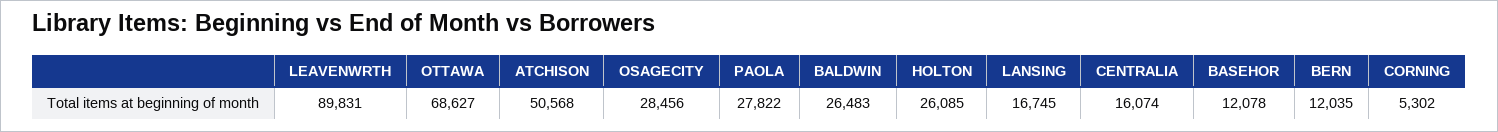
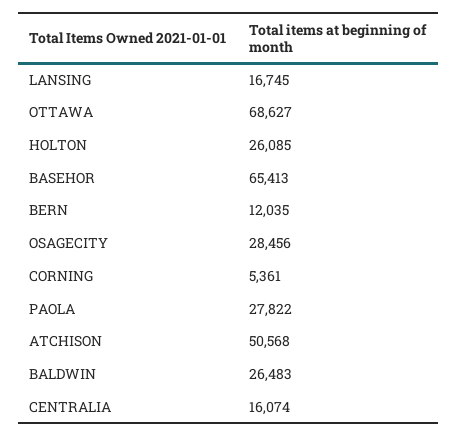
  {
-   "LEAVENWRTH": 89831,
    "OTTAWA": 68627,
    "ATCHISON": 50568,
    "OSAGECITY": 28456,
    "PAOLA": 27822,
    "BALDWIN": 26483,
    "HOLTON": 26085,
    "LANSING": 16745,
    "CENTRALIA": 16074,
-   "BASEHOR": 12078,
+   "BASEHOR": 65413,
    "BERN": 12035,
-   "CORNING": 5302
+   "CORNING": 5361
  }

